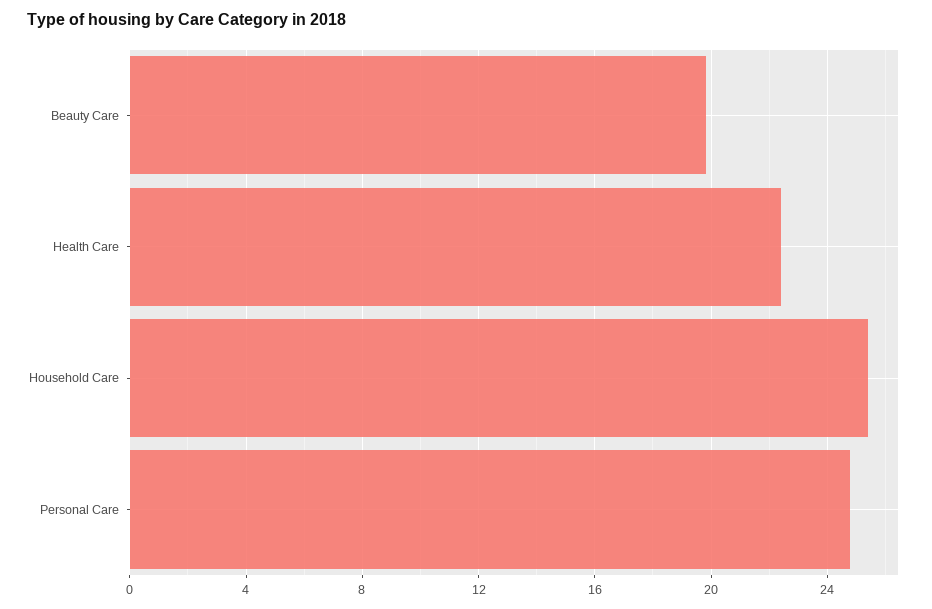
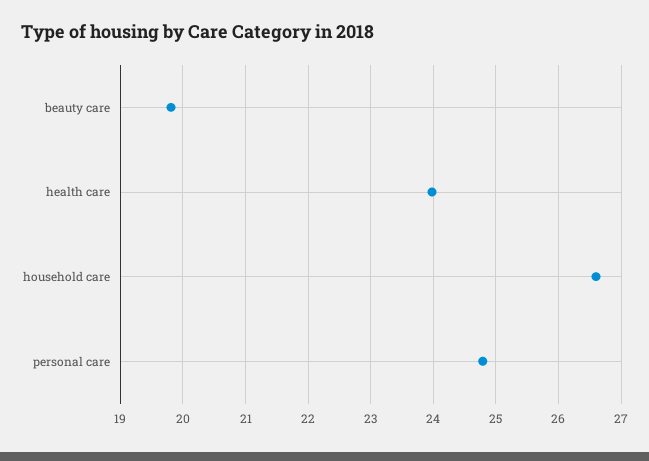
  {
    "Beauty Care": 19.8,
-   "Health Care": 22.5,
+   "Health Care": 24,
-   "Household Care": 25.5,
+   "Household Care": 26.6,
    "Personal Care": 24.8
  }

